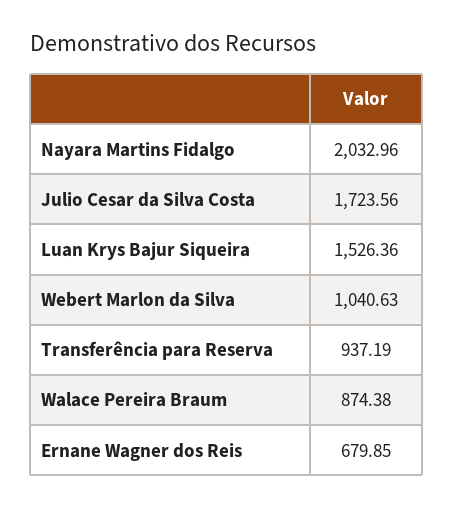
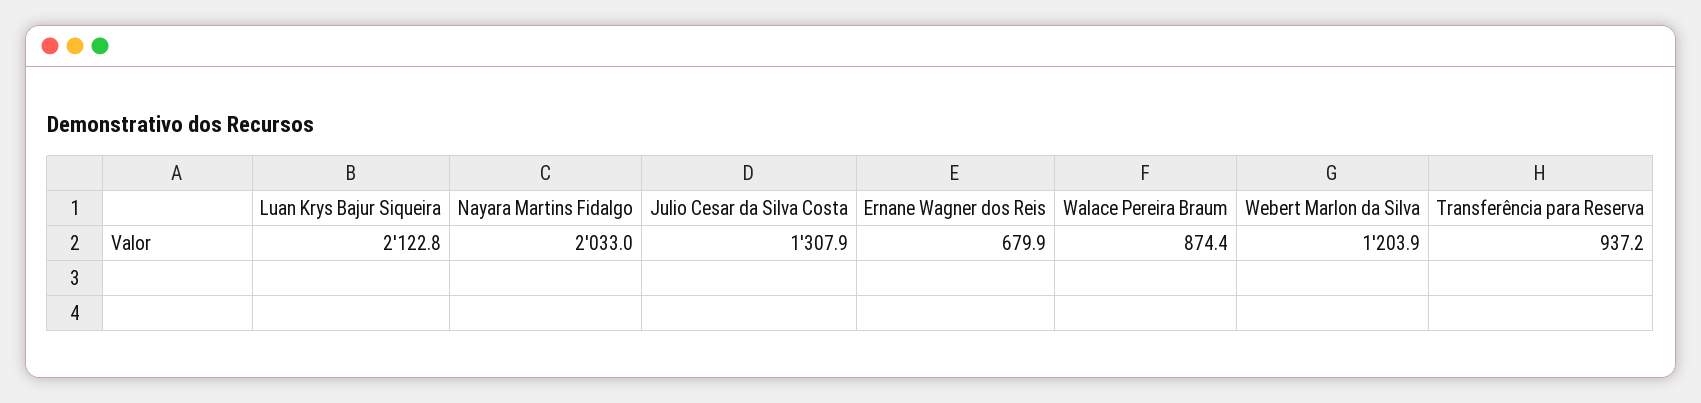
  {
    "Nayara Martins Fidalgo": 2032.96,
-   "Julio Cesar da Silva Costa": 1723.56,
+   "Julio Cesar da Silva Costa": 1307.9,
-   "Luan Krys Bajur Siqueira": 1526.36,
+   "Luan Krys Bajur Siqueira": 2122.8,
-   "Webert Marlon da Silva": 1040.63,
+   "Webert Marlon da Silva": 1203.9,
    "Transferência para Reserva": 937.19,
    "Walace Pereira Braum": 874.38,
    "Ernane Wagner dos Reis": 679.85
  }

